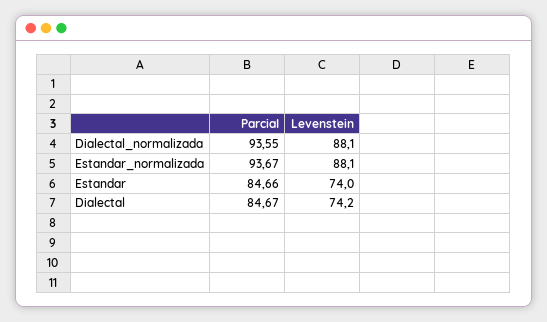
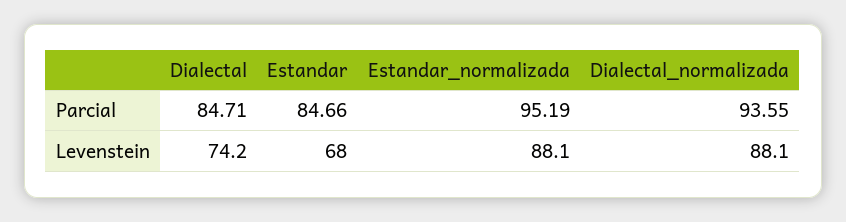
  {
    "Parcial": {
      "Dialectal_normalizada": 93.55,
-     "Estandar_normalizada": 93.67,
+     "Estandar_normalizada": 95.19,
      "Estandar": 84.66,
-     "Dialectal": 84.67
+     "Dialectal": 84.71
    },
    "Levenstein": {
      "Dialectal_normalizada": 88.1,
      "Estandar_normalizada": 88.1,
-     "Estandar": 74,
+     "Estandar": 68,
      "Dialectal": 74.2
    }
  }

